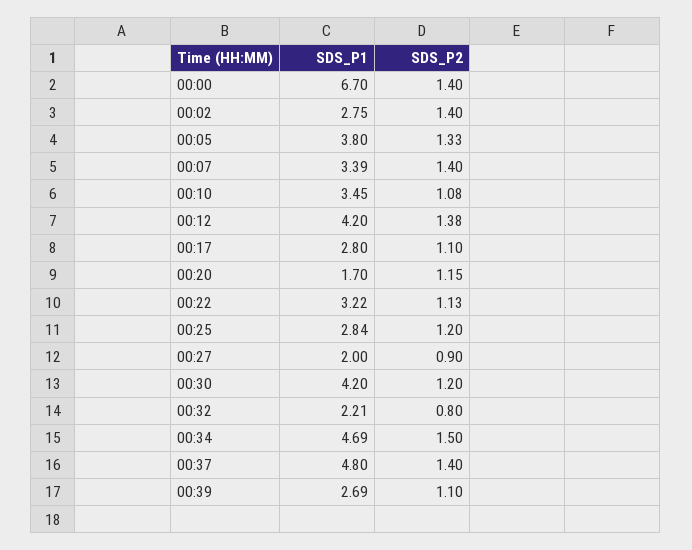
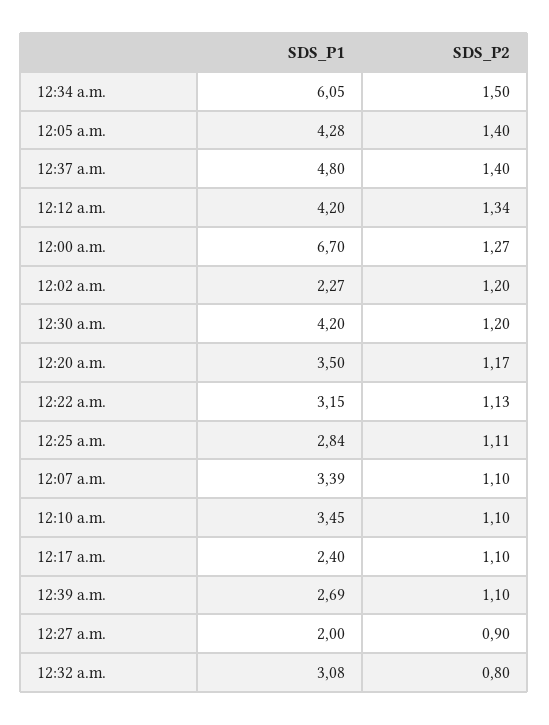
  {
    "SDS_P1": {
      "00:00": 6.7,
-     "00:02": 2.75,
+     "00:02": 2.27,
-     "00:05": 3.8,
+     "00:05": 4.28,
      "00:07": 3.39,
      "00:10": 3.45,
      "00:12": 4.2,
-     "00:17": 2.8,
+     "00:17": 2.4,
-     "00:20": 1.7,
+     "00:20": 3.5,
-     "00:22": 3.22,
+     "00:22": 3.15,
      "00:25": 2.84,
      "00:27": 2,
      "00:30": 4.2,
-     "00:32": 2.21,
+     "00:32": 3.08,
-     "00:34": 4.69,
+     "00:34": 6.05,
      "00:37": 4.8,
      "00:39": 2.69
    },
    "SDS_P2": {
-     "00:00": 1.4,
+     "00:00": 1.27,
-     "00:02": 1.4,
+     "00:02": 1.2,
-     "00:05": 1.33,
+     "00:05": 1.4,
-     "00:07": 1.4,
+     "00:07": 1.1,
-     "00:10": 1.08,
+     "00:10": 1.1,
-     "00:12": 1.38,
+     "00:12": 1.34,
      "00:17": 1.1,
-     "00:20": 1.15,
+     "00:20": 1.17,
      "00:22": 1.13,
-     "00:25": 1.2,
+     "00:25": 1.11,
      "00:27": 0.9,
      "00:30": 1.2,
      "00:32": 0.8,
      "00:34": 1.5,
      "00:37": 1.4,
      "00:39": 1.1
    }
  }

